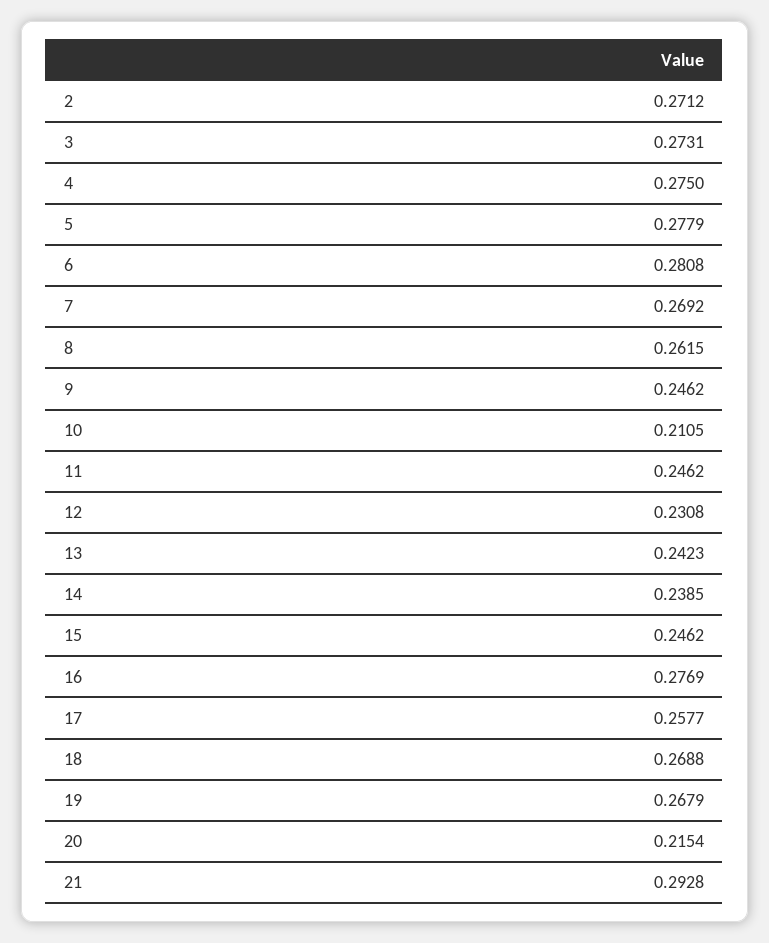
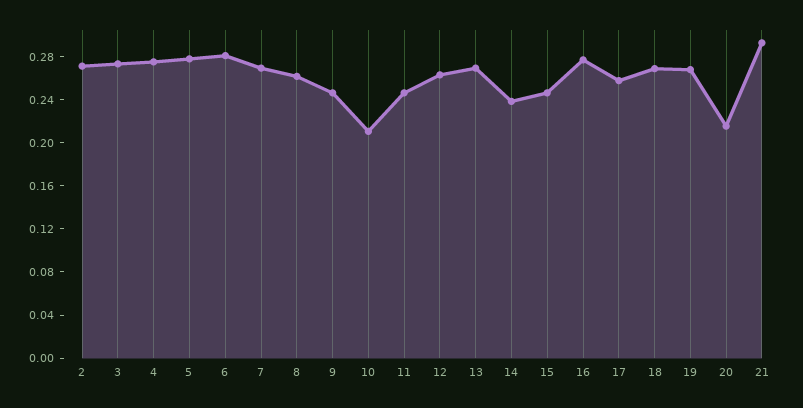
  {
    "2": 0.2712,
    "3": 0.2731,
    "4": 0.275,
    "5": 0.2779,
    "6": 0.2808,
    "7": 0.2692,
    "8": 0.2615,
    "9": 0.2462,
    "10": 0.2105,
    "11": 0.2462,
-   "12": 0.2308,
+   "12": 0.26,
-   "13": 0.2423,
+   "13": 0.27,
    "14": 0.2385,
    "15": 0.2462,
    "16": 0.2769,
    "17": 0.2577,
    "18": 0.2688,
    "19": 0.2679,
    "20": 0.2154,
    "21": 0.2928
  }

